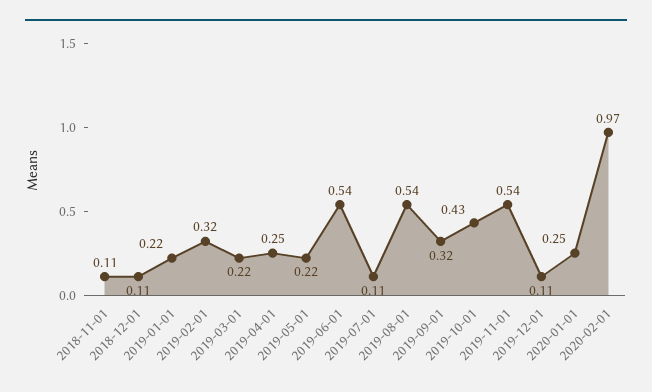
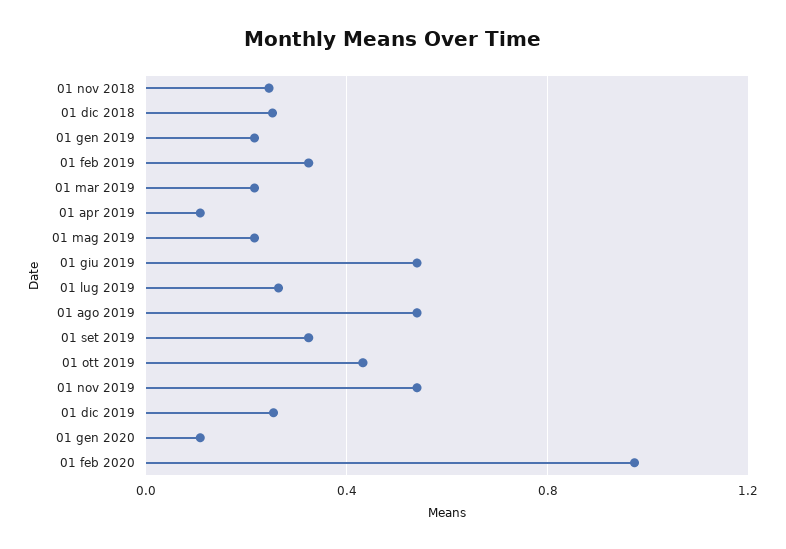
  {
-   "2018-11-01": 0.11,
+   "2018-11-01": 0.25,
-   "2018-12-01": 0.11,
+   "2018-12-01": 0.25,
    "2019-01-01": 0.22,
    "2019-02-01": 0.32,
    "2019-03-01": 0.22,
-   "2019-04-01": 0.25,
+   "2019-04-01": 0.1,
    "2019-05-01": 0.22,
    "2019-06-01": 0.54,
-   "2019-07-01": 0.11,
+   "2019-07-01": 0.25,
    "2019-08-01": 0.54,
    "2019-09-01": 0.32,
    "2019-10-01": 0.43,
    "2019-11-01": 0.54,
-   "2019-12-01": 0.11,
+   "2019-12-01": 0.25,
-   "2020-01-01": 0.25,
+   "2020-01-01": 0.1,
    "2020-02-01": 0.97
  }

